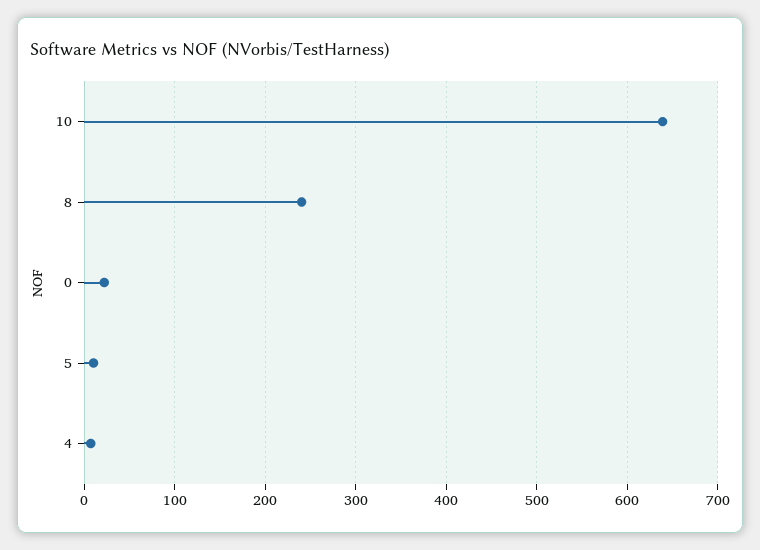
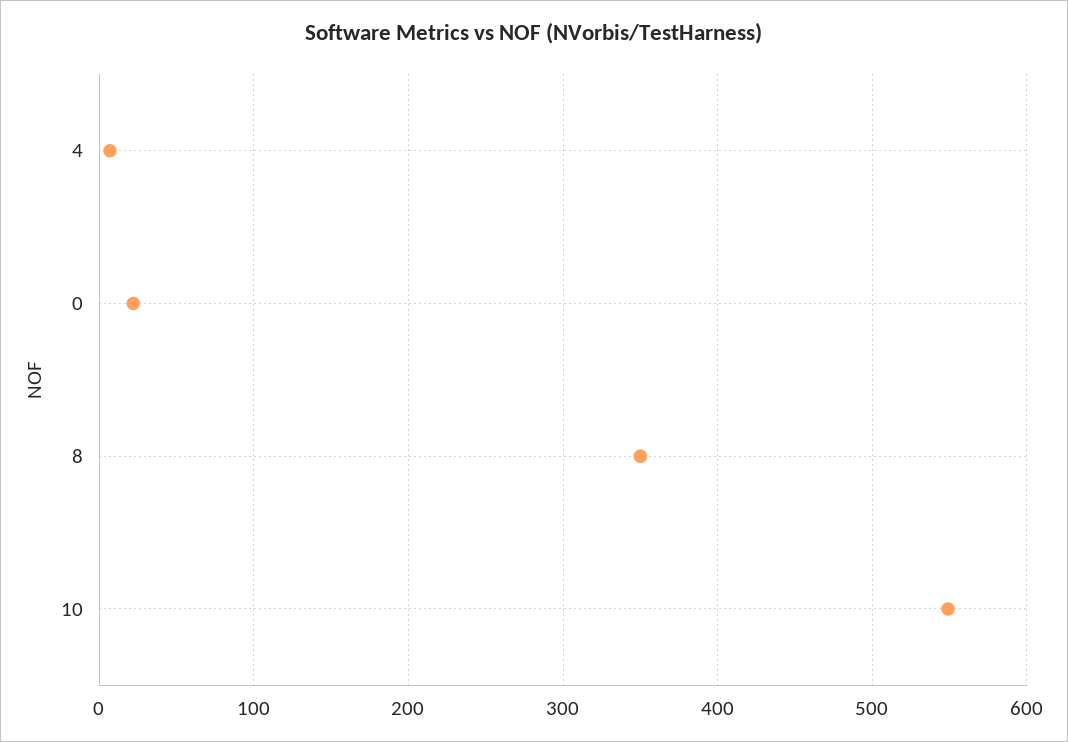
  {
-   "10": 640,
+   "10": 550,
-   "8": 240,
+   "8": 350,
    "0": 20,
-   "5": 10,
    "4": 10
  }

